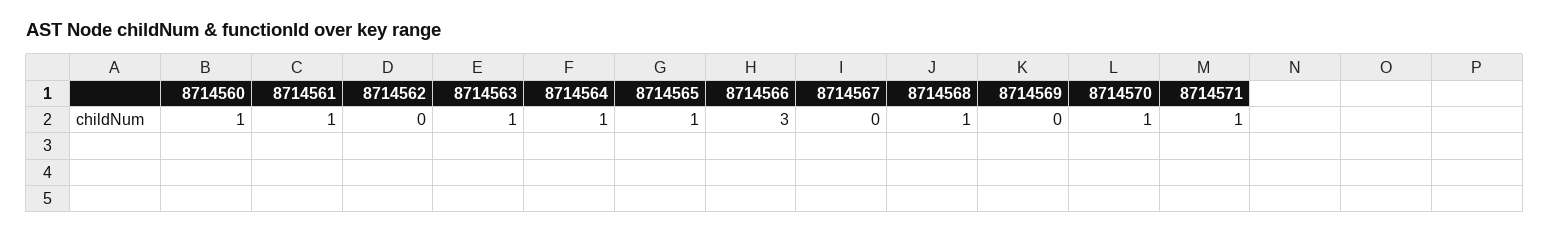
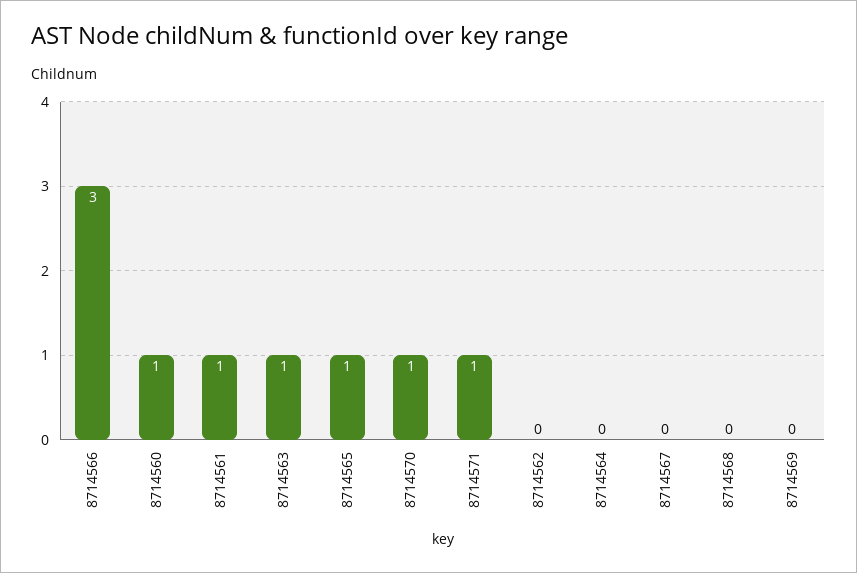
  {
    "8714560": 1,
    "8714561": 1,
    "8714562": 0,
    "8714563": 1,
-   "8714564": 1,
+   "8714564": 0,
    "8714565": 1,
    "8714566": 3,
    "8714567": 0,
-   "8714568": 1,
+   "8714568": 0,
    "8714569": 0,
    "8714570": 1,
    "8714571": 1
  }

